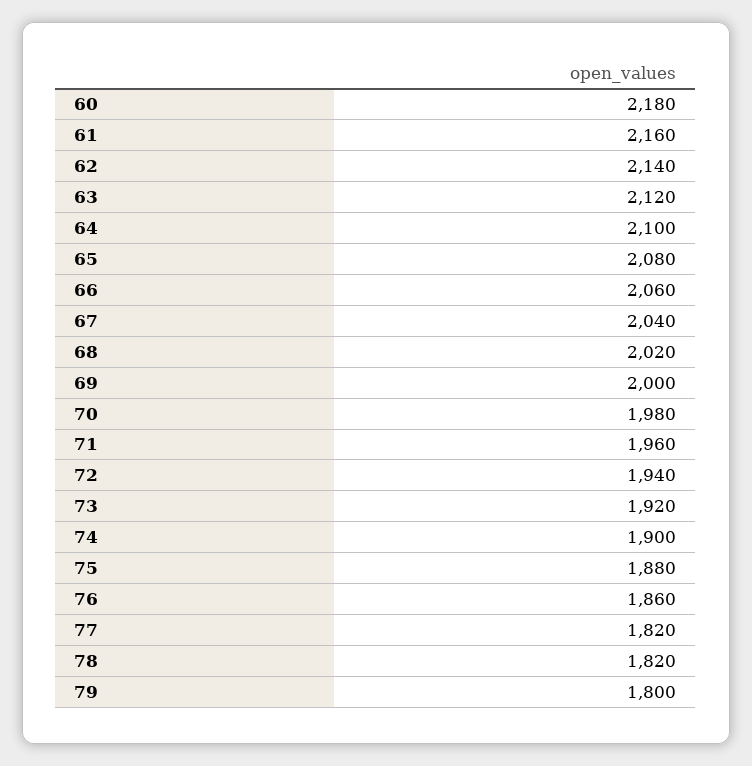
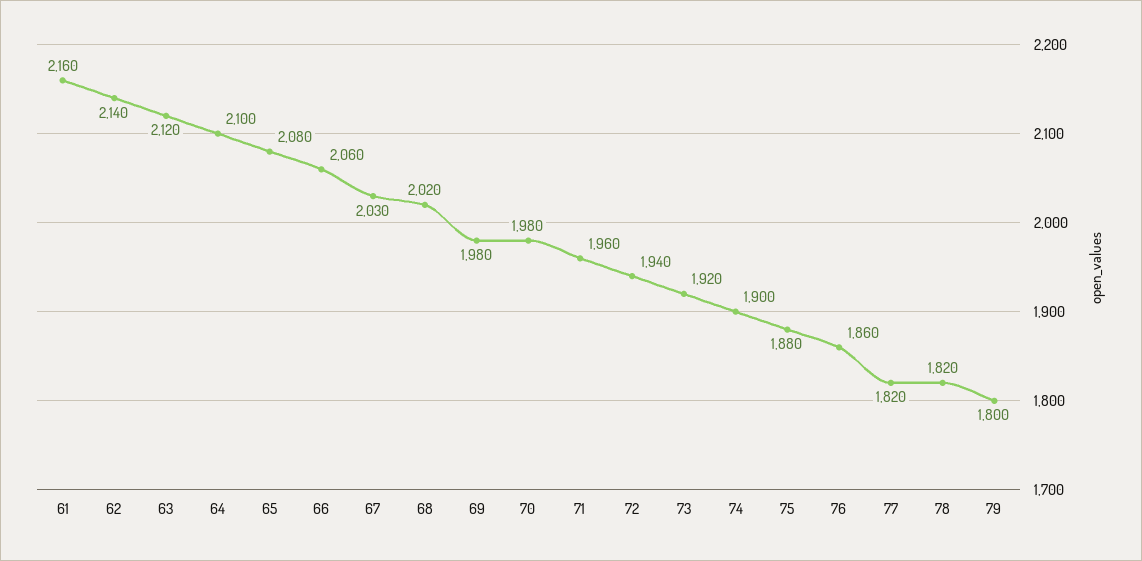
  {
-   "60": 2180,
    "61": 2160,
    "62": 2140,
    "63": 2120,
    "64": 2100,
    "65": 2080,
    "66": 2060,
-   "67": 2040,
+   "67": 2030,
    "68": 2020,
-   "69": 2000,
+   "69": 1980,
    "70": 1980,
    "71": 1960,
    "72": 1940,
    "73": 1920,
    "74": 1900,
    "75": 1880,
    "76": 1860,
    "77": 1820,
    "78": 1820,
    "79": 1800
  }

